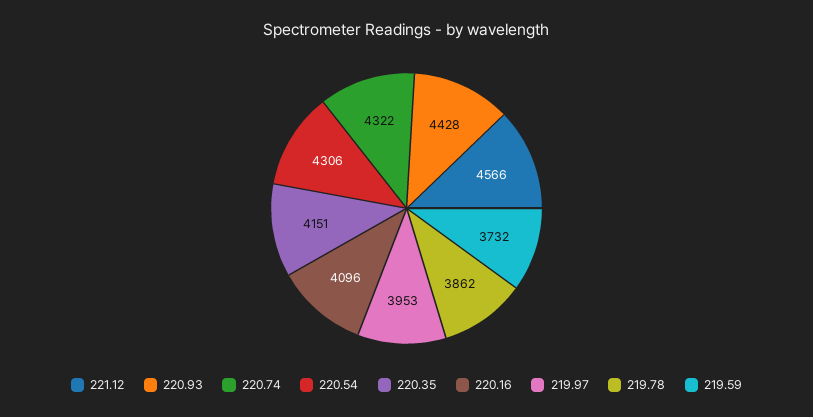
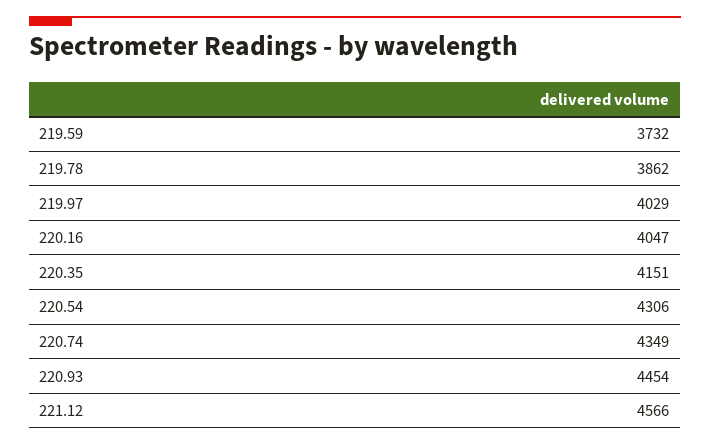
  {
    "221.12": 4566,
-   "220.93": 4428,
+   "220.93": 4454,
-   "220.74": 4322,
+   "220.74": 4349,
    "220.54": 4306,
    "220.35": 4151,
-   "220.16": 4096,
+   "220.16": 4047,
-   "219.97": 3953,
+   "219.97": 4029,
    "219.78": 3862,
    "219.59": 3732
  }

